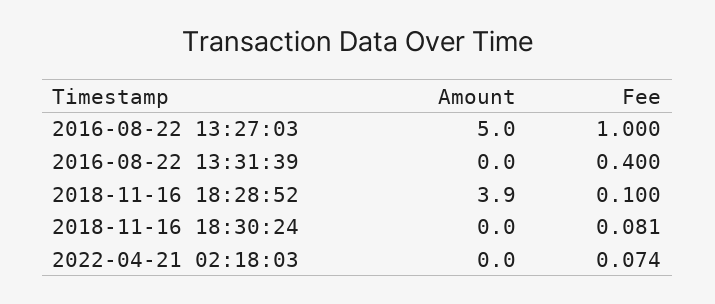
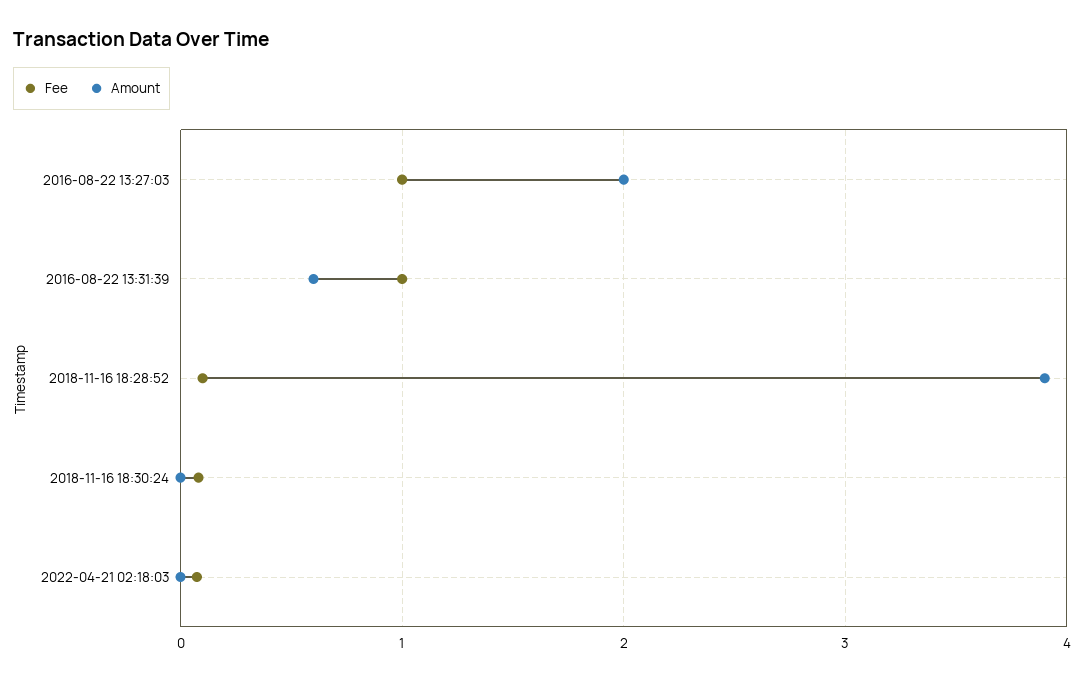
  {
    "Amount": {
-     "2016-08-22 13:27:03": 5,
+     "2016-08-22 13:27:03": 2,
-     "2016-08-22 13:31:39": 0,
+     "2016-08-22 13:31:39": 0.6,
      "2018-11-16 18:28:52": 3.9,
      "2018-11-16 18:30:24": 0,
      "2022-04-21 02:18:03": 0
    },
    "Fee": {
      "2016-08-22 13:27:03": 1,
-     "2016-08-22 13:31:39": 0.4,
+     "2016-08-22 13:31:39": 1,
      "2018-11-16 18:28:52": 0.1,
      "2018-11-16 18:30:24": 0.081,
      "2022-04-21 02:18:03": 0.074
    }
  }

